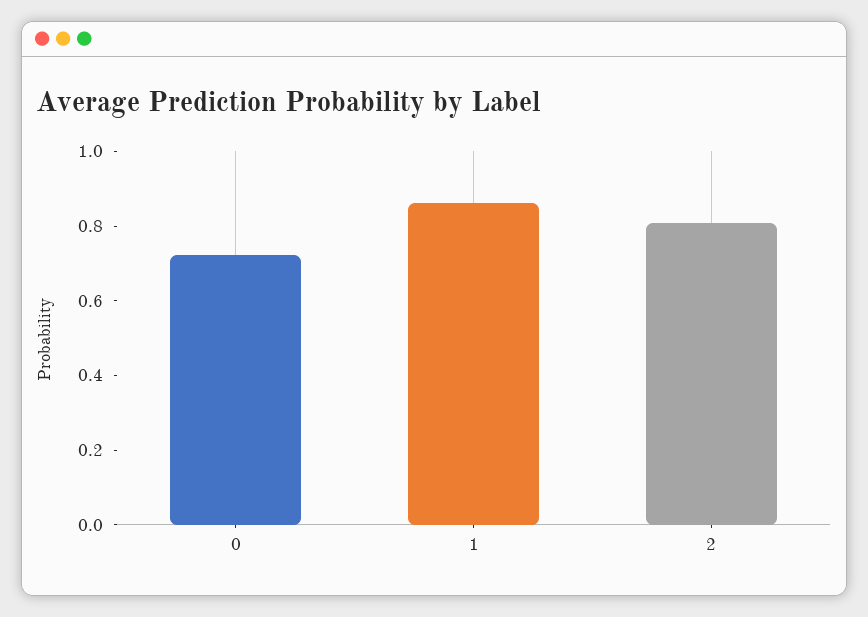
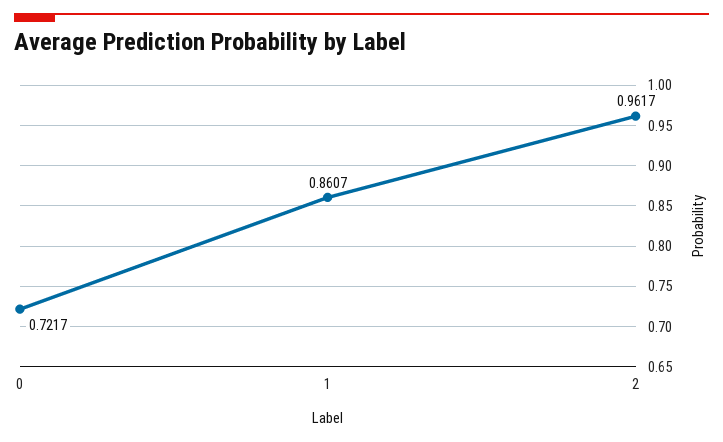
  {
    "0": 0.7217,
    "1": 0.8607,
-   "2": 0.8
+   "2": 0.9617
  }

